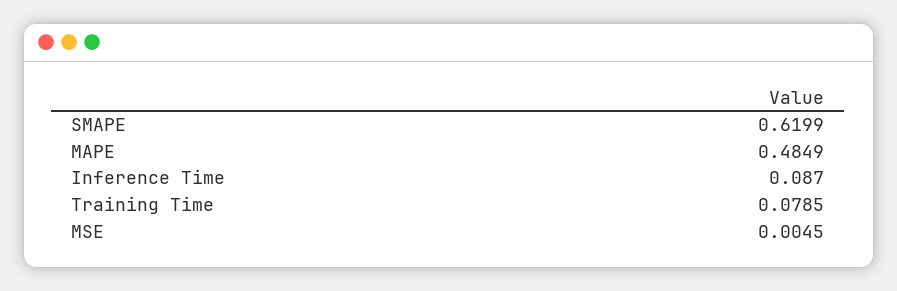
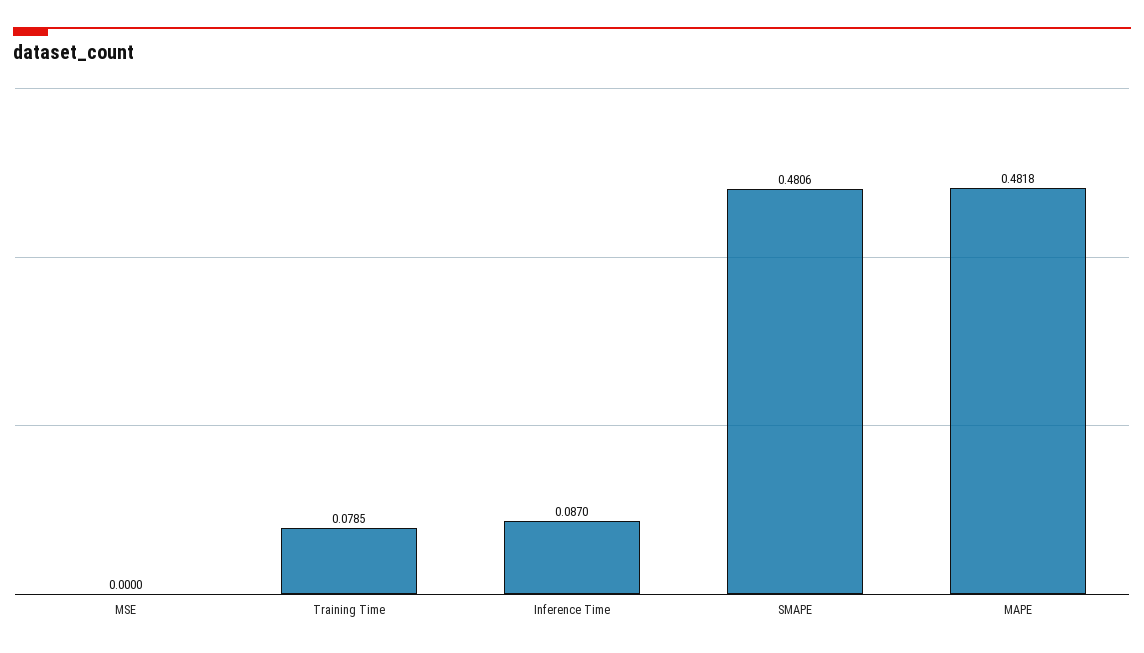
  {
-   "SMAPE": 0.6199,
+   "SMAPE": 0.4806,
-   "MAPE": 0.4849,
+   "MAPE": 0.4818,
    "Inference Time": 0.087,
    "Training Time": 0.0785,
-   "MSE": 0.0045
+   "MSE": 0
  }

